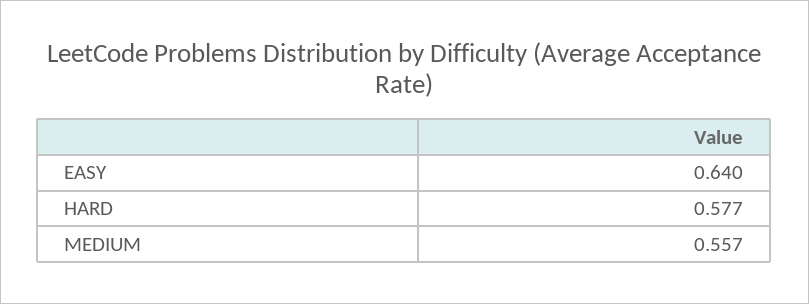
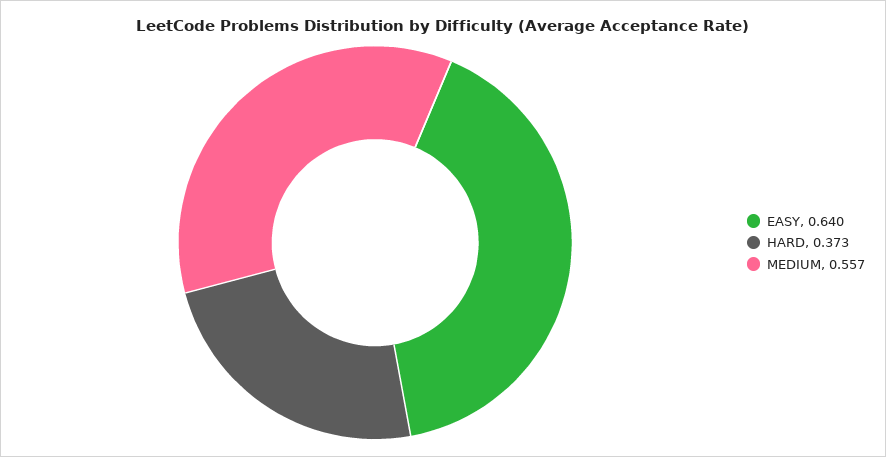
  {
    "EASY": 0.64,
-   "HARD": 0.577,
+   "HARD": 0.373,
    "MEDIUM": 0.557
  }

